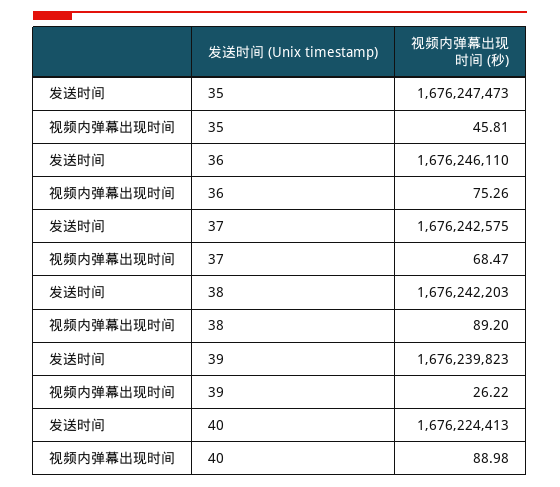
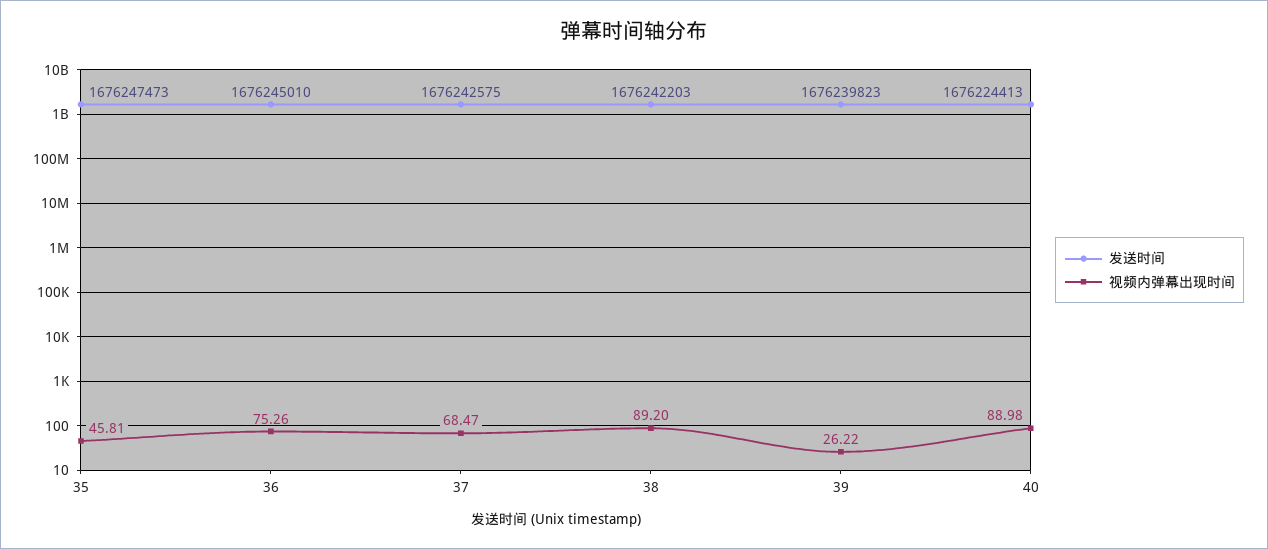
  {
    "发送时间": {
      "35": 1676247473,
-     "36": 1676246110,
+     "36": 1676245010,
      "37": 1676242575,
      "38": 1676242203,
      "39": 1676239823,
      "40": 1676224413
    },
    "视频内弹幕出现时间": {
      "35": 45.81,
      "36": 75.26,
      "37": 68.47,
      "38": 89.2,
      "39": 26.22,
      "40": 88.98
    }
  }

